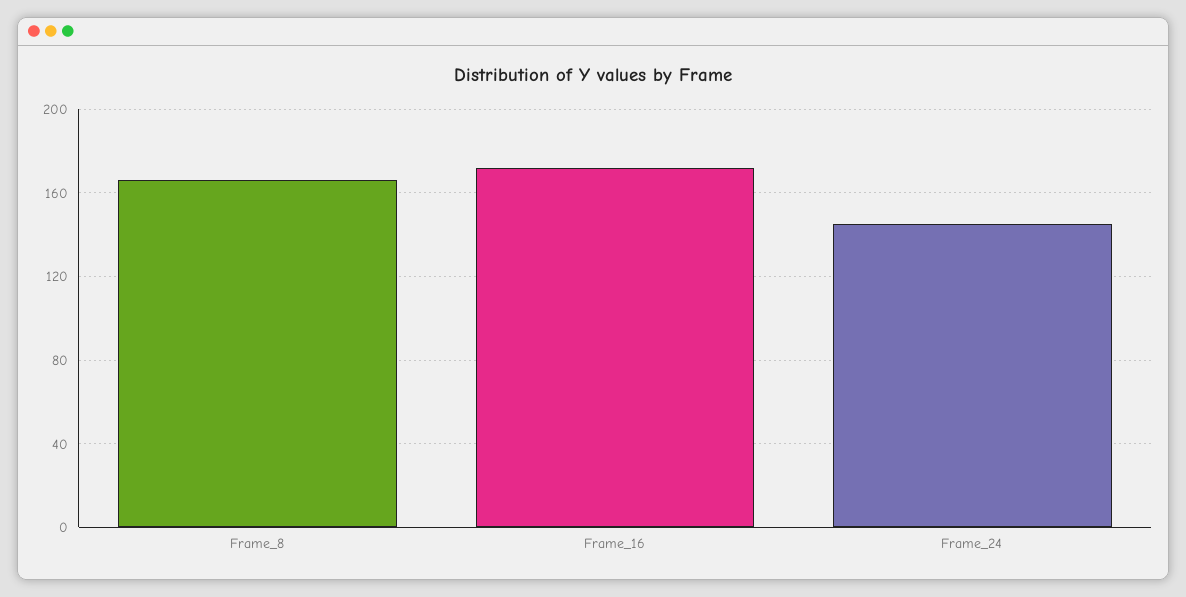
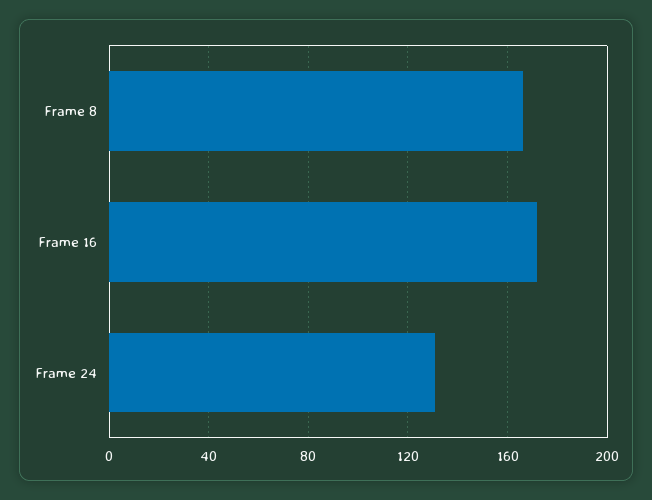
  {
    "Frame_8": 165,
    "Frame_16": 170,
-   "Frame_24": 145
+   "Frame_24": 130
  }

